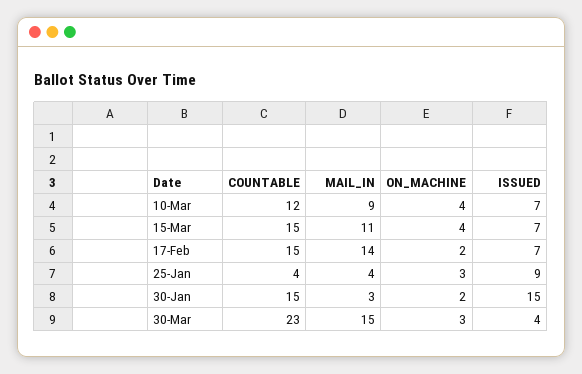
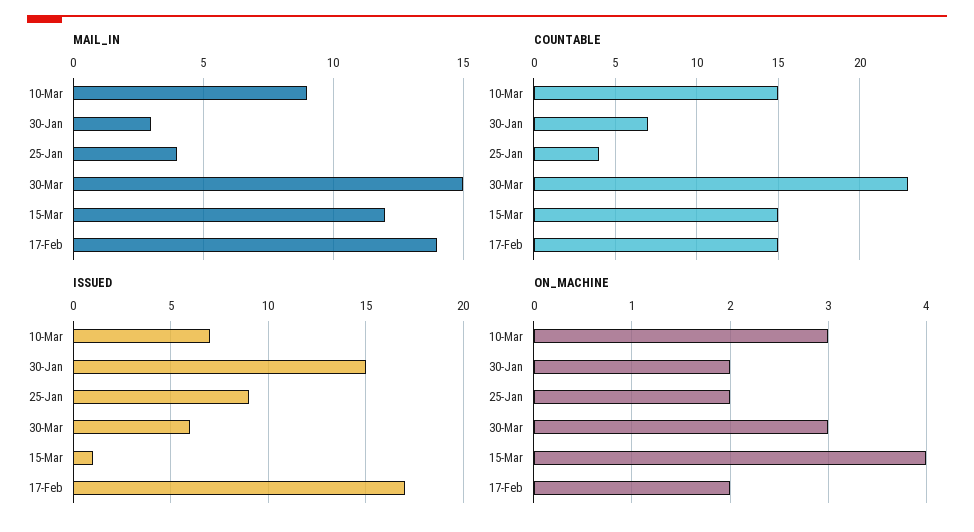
  {
    "COUNTABLE": {
-     "10-Mar": 12,
+     "10-Mar": 15,
      "15-Mar": 15,
      "17-Feb": 15,
      "25-Jan": 4,
-     "30-Jan": 15,
+     "30-Jan": 7,
      "30-Mar": 23
    },
    "MAIL_IN": {
      "10-Mar": 9,
-     "15-Mar": 11,
+     "15-Mar": 12,
      "17-Feb": 14,
      "25-Jan": 4,
      "30-Jan": 3,
      "30-Mar": 15
    },
    "ON_MACHINE": {
-     "10-Mar": 4,
+     "10-Mar": 3,
      "15-Mar": 4,
      "17-Feb": 2,
-     "25-Jan": 3,
+     "25-Jan": 2,
      "30-Jan": 2,
      "30-Mar": 3
    },
    "ISSUED": {
      "10-Mar": 7,
-     "15-Mar": 7,
+     "15-Mar": 1,
-     "17-Feb": 7,
+     "17-Feb": 17,
      "25-Jan": 9,
      "30-Jan": 15,
-     "30-Mar": 4
+     "30-Mar": 6
    }
  }

